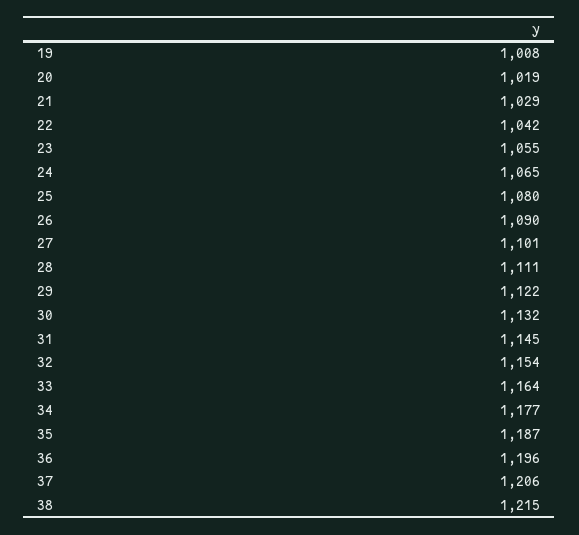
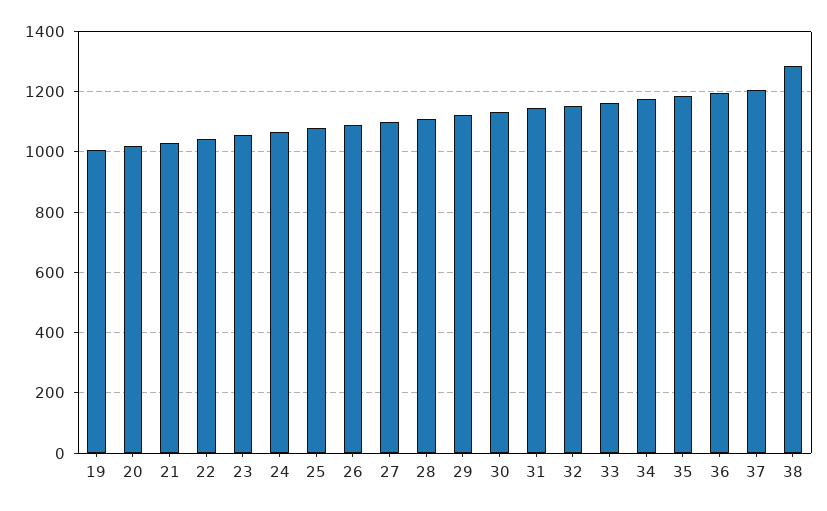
  {
    "19": 1008,
    "20": 1019,
    "21": 1029,
    "22": 1042,
    "23": 1055,
    "24": 1065,
    "25": 1080,
    "26": 1090,
    "27": 1101,
    "28": 1111,
    "29": 1122,
    "30": 1132,
    "31": 1145,
    "32": 1154,
    "33": 1164,
    "34": 1177,
    "35": 1187,
    "36": 1196,
    "37": 1206,
-   "38": 1215
+   "38": 1280
  }

